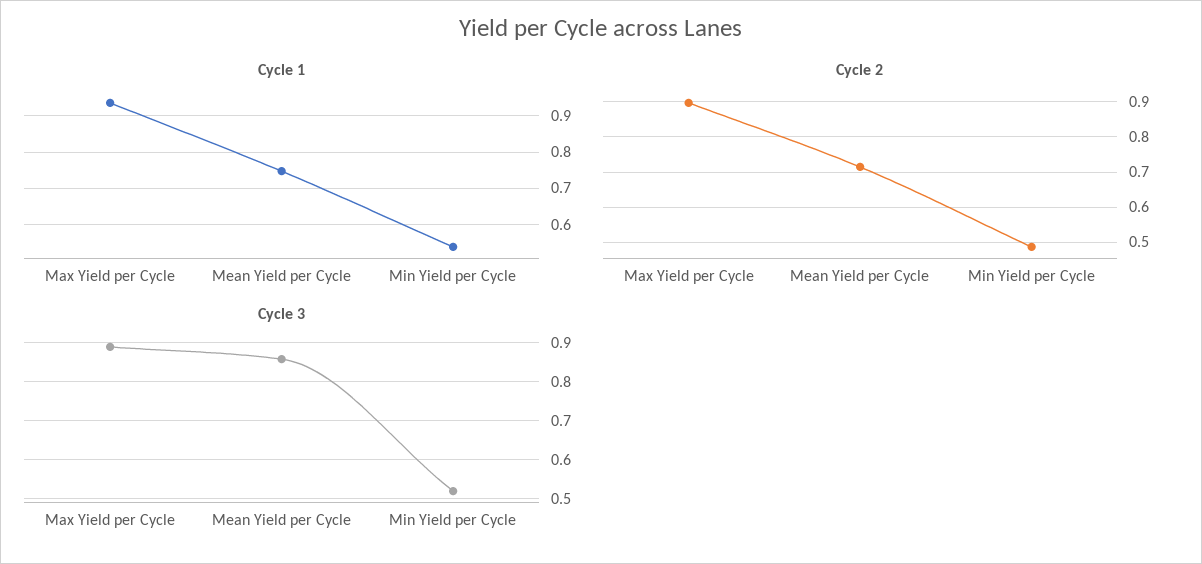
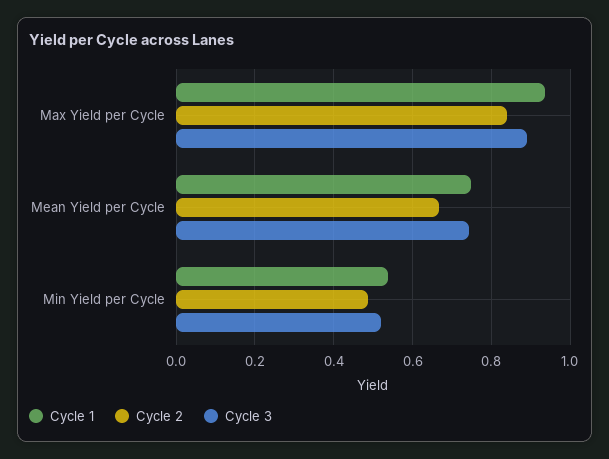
  {
    "Cycle 1": {
      "Max Yield per Cycle": 0.94,
      "Mean Yield per Cycle": 0.74,
      "Min Yield per Cycle": 0.54
    },
    "Cycle 2": {
-     "Max Yield per Cycle": 0.9,
+     "Max Yield per Cycle": 0.84,
-     "Mean Yield per Cycle": 0.72,
+     "Mean Yield per Cycle": 0.66,
      "Min Yield per Cycle": 0.48
    },
    "Cycle 3": {
      "Max Yield per Cycle": 0.9,
-     "Mean Yield per Cycle": 0.86,
+     "Mean Yield per Cycle": 0.74,
      "Min Yield per Cycle": 0.52
    }
  }

